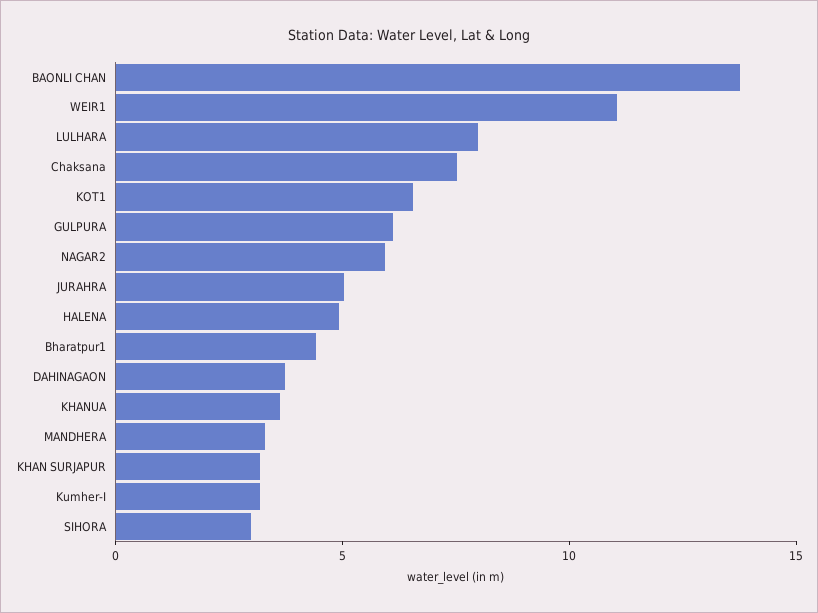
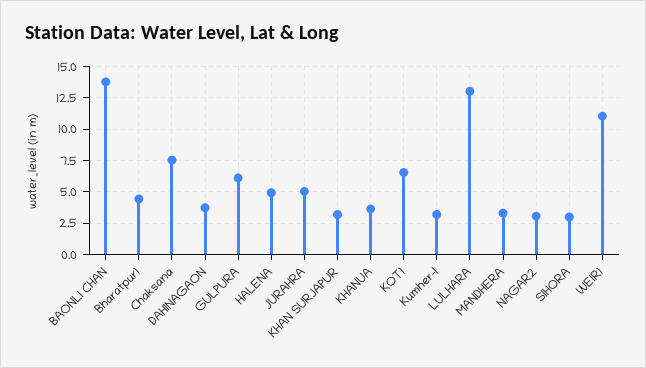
  {
    "BAONLI CHAN": 14,
    "WEIR1": 11,
-   "LULHARA": 8,
+   "LULHARA": 13,
    "Chaksana": 7.5,
    "KOT1": 6.5,
    "GULPURA": 6,
-   "NAGAR2": 6,
+   "NAGAR2": 3,
    "JURAHRA": 5,
    "HALENA": 5,
    "Bharatpur1": 4.5,
    "DAHINAGAON": 3.5,
    "KHANUA": 3.5,
    "MANDHERA": 3.5,
    "KHAN SURJAPUR": 3,
    "Kumher-I": 3,
    "SIHORA": 3
  }

